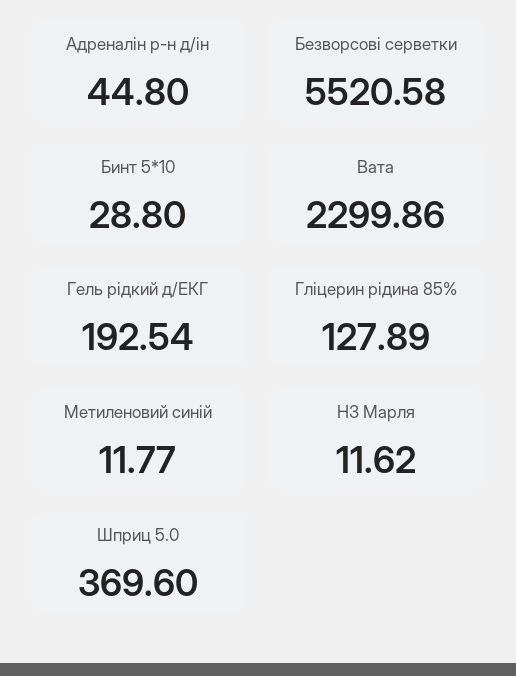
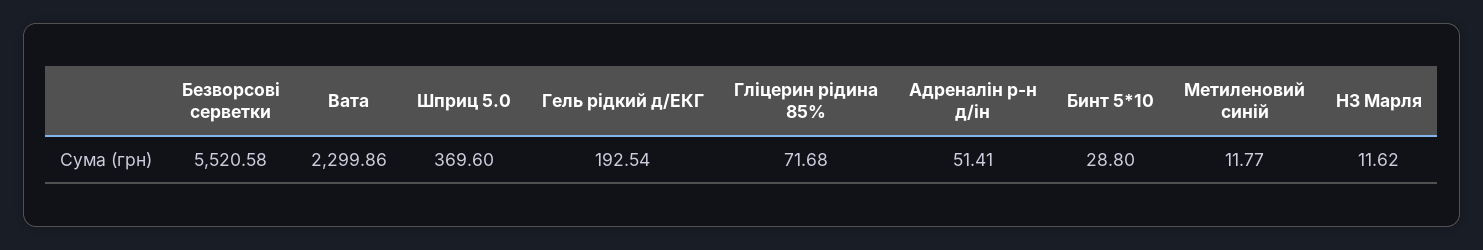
  {
-   "Адреналін р-н д/ін": 44.8,
+   "Адреналін р-н д/ін": 51.41,
    "Безворсові серветки": 5520.58,
    "Бинт 5*10": 28.8,
    "Вата": 2299.86,
    "Гель рідкий д/ЕКГ": 192.54,
-   "Гліцерин рідина 85%": 127.89,
+   "Гліцерин рідина 85%": 71.68,
    "Метиленовий синій": 11.77,
    "НЗ Марля": 11.62,
    "Шприц 5.0": 369.6
  }

